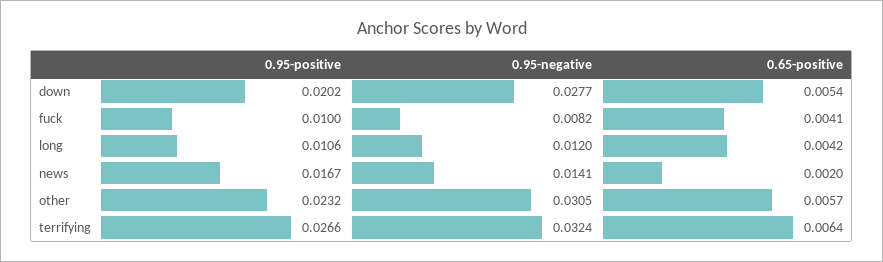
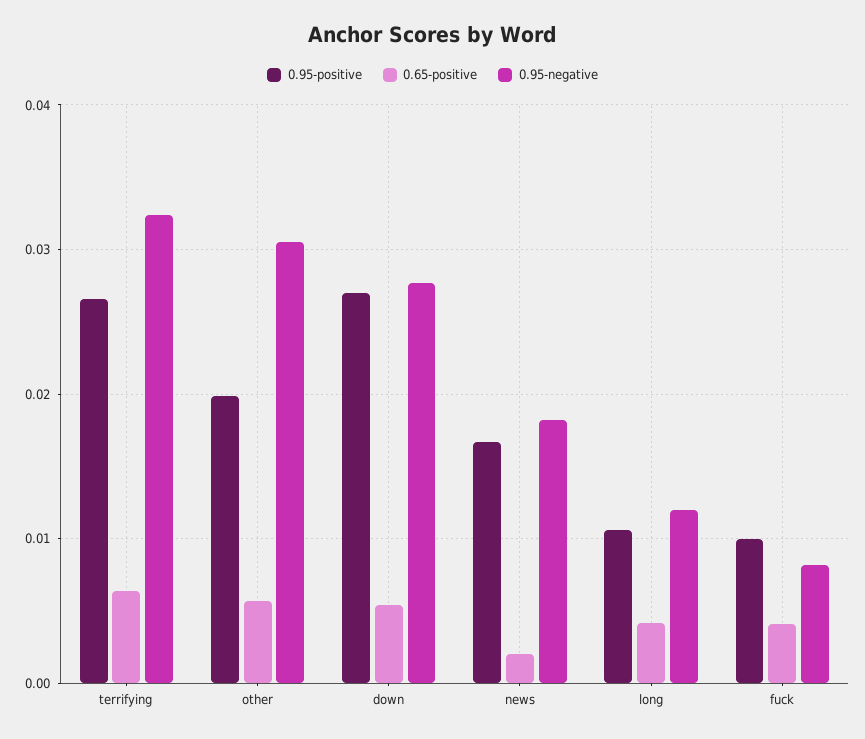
  {
    "0.95-positive": {
-     "down": 0.0202,
+     "down": 0.027,
      "fuck": 0.01,
      "long": 0.0106,
      "news": 0.0167,
-     "other": 0.0232,
+     "other": 0.02,
      "terrifying": 0.0266
    },
    "0.95-negative": {
      "down": 0.0277,
      "fuck": 0.0082,
      "long": 0.012,
-     "news": 0.0141,
+     "news": 0.018,
      "other": 0.0305,
      "terrifying": 0.0324
    },
    "0.65-positive": {
      "down": 0.0054,
      "fuck": 0.0041,
      "long": 0.0042,
      "news": 0.002,
      "other": 0.0057,
      "terrifying": 0.0064
    }
  }

